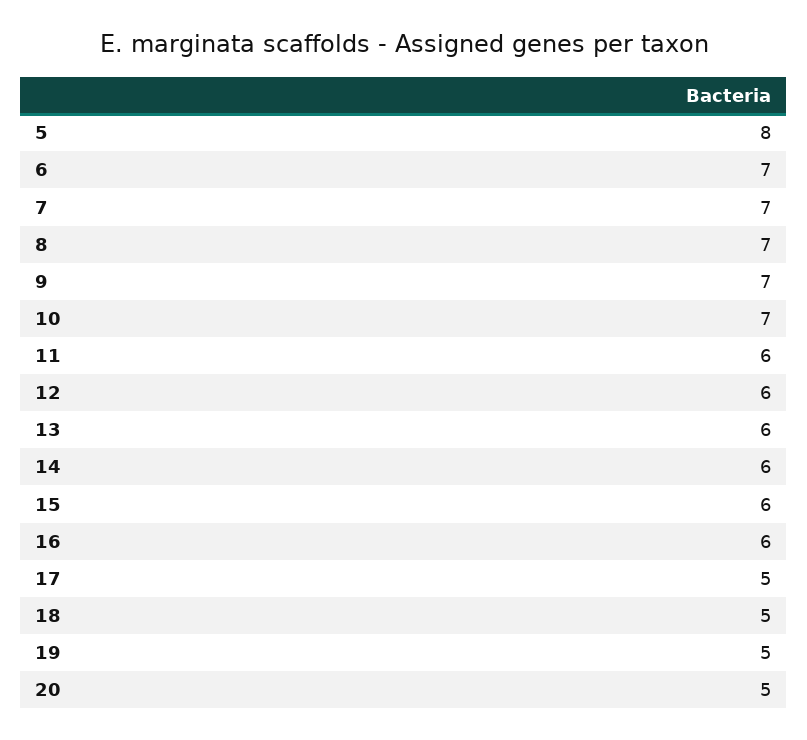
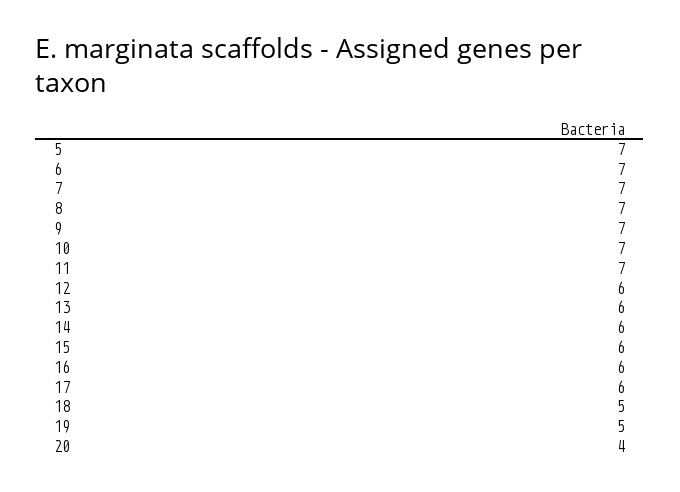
  {
-   "5": 8,
+   "5": 7,
    "6": 7,
    "7": 7,
    "8": 7,
    "9": 7,
    "10": 7,
-   "11": 6,
+   "11": 7,
    "12": 6,
    "13": 6,
    "14": 6,
    "15": 6,
    "16": 6,
-   "17": 5,
+   "17": 6,
    "18": 5,
    "19": 5,
-   "20": 5
+   "20": 4
  }

